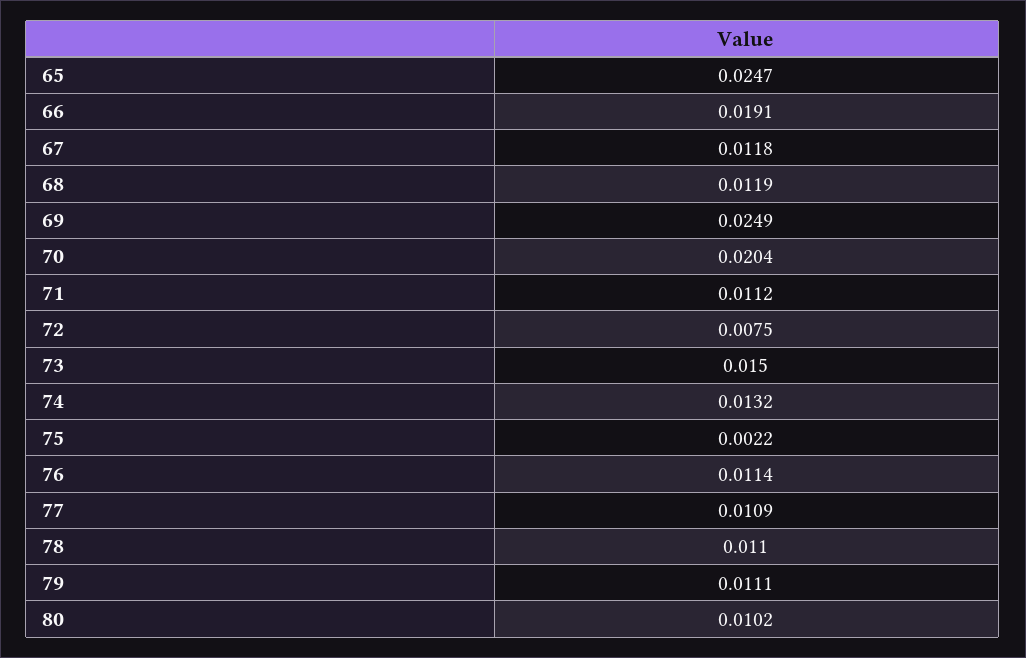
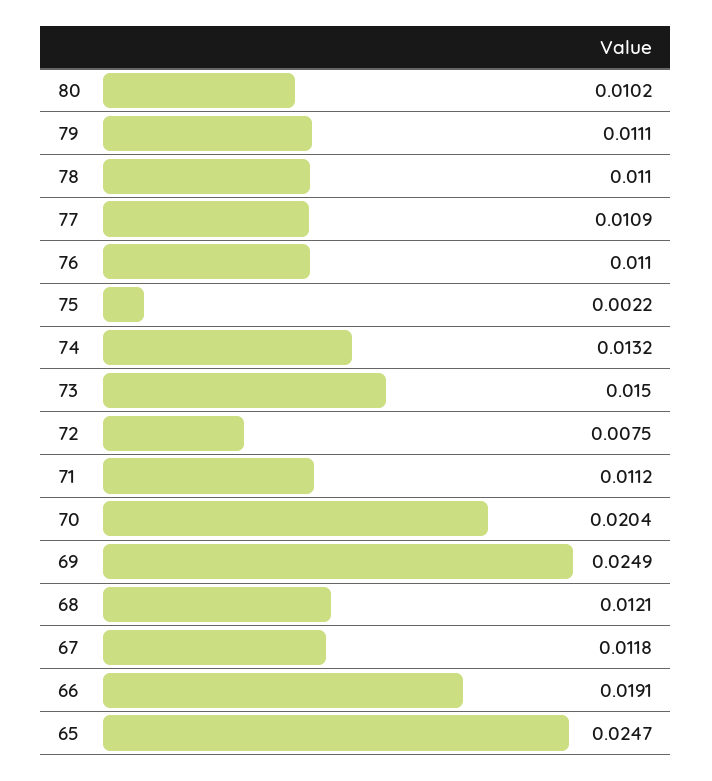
  {
    "65": 0.0247,
    "66": 0.0191,
    "67": 0.0118,
-   "68": 0.0119,
+   "68": 0.0121,
    "69": 0.0249,
    "70": 0.0204,
    "71": 0.0112,
    "72": 0.0075,
    "73": 0.015,
    "74": 0.0132,
    "75": 0.0022,
-   "76": 0.0114,
+   "76": 0.011,
    "77": 0.0109,
    "78": 0.011,
    "79": 0.0111,
    "80": 0.0102
  }

